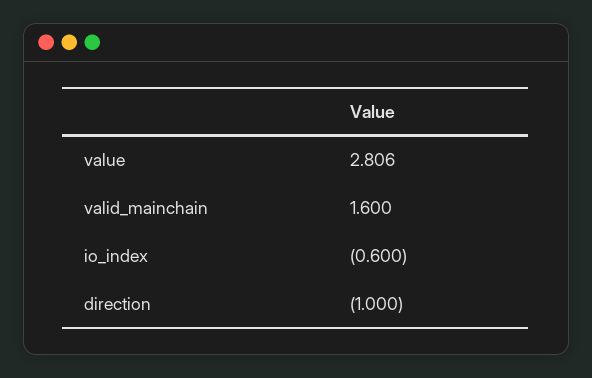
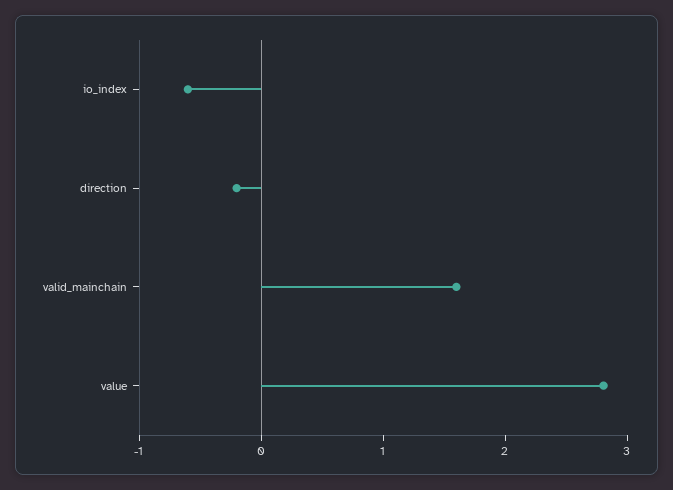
  {
    "value": 2.806,
    "valid_mainchain": 1.6,
    "io_index": -0.6,
-   "direction": -1
+   "direction": -0.2
  }

